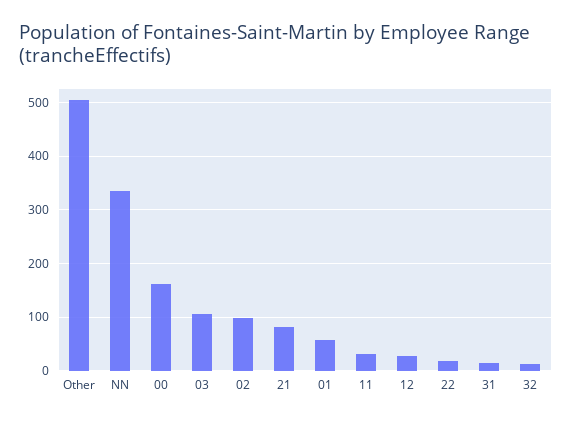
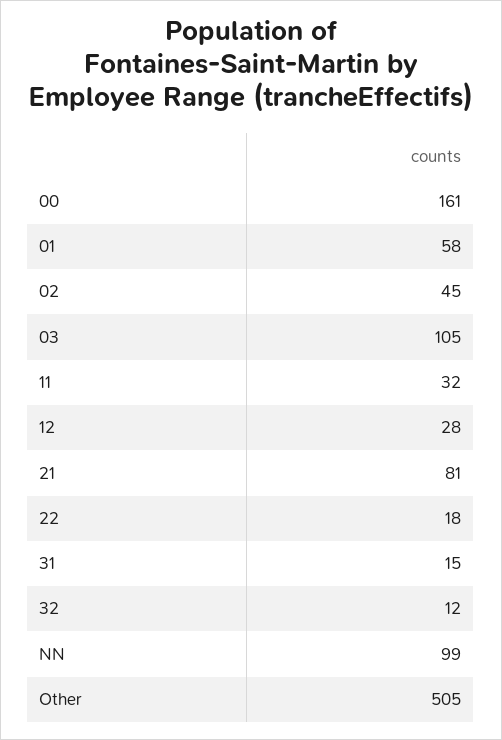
  {
    "Other": 505,
-   "NN": 340,
+   "NN": 99,
    "00": 161,
    "03": 105,
-   "02": 100,
+   "02": 45,
    "21": 81,
    "01": 58,
    "11": 32,
    "12": 28,
    "22": 18,
    "31": 15,
    "32": 12
  }

